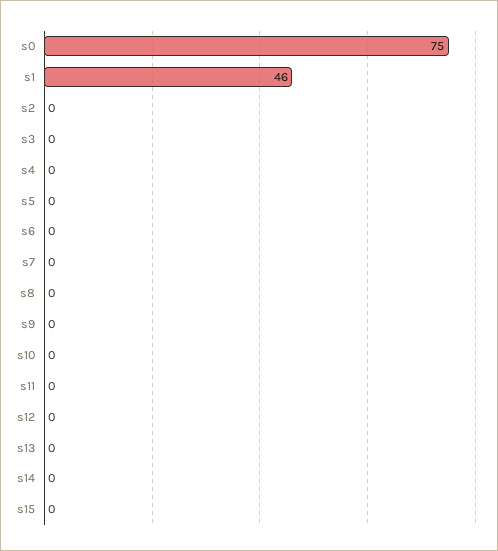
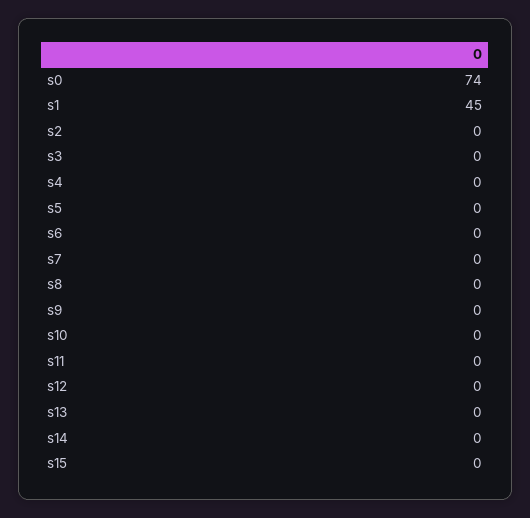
  {
-   "s0": 75,
+   "s0": 74,
-   "s1": 46,
+   "s1": 45,
    "s2": 0,
    "s3": 0,
    "s4": 0,
    "s5": 0,
    "s6": 0,
    "s7": 0,
    "s8": 0,
    "s9": 0,
    "s10": 0,
    "s11": 0,
    "s12": 0,
    "s13": 0,
    "s14": 0,
    "s15": 0
  }

